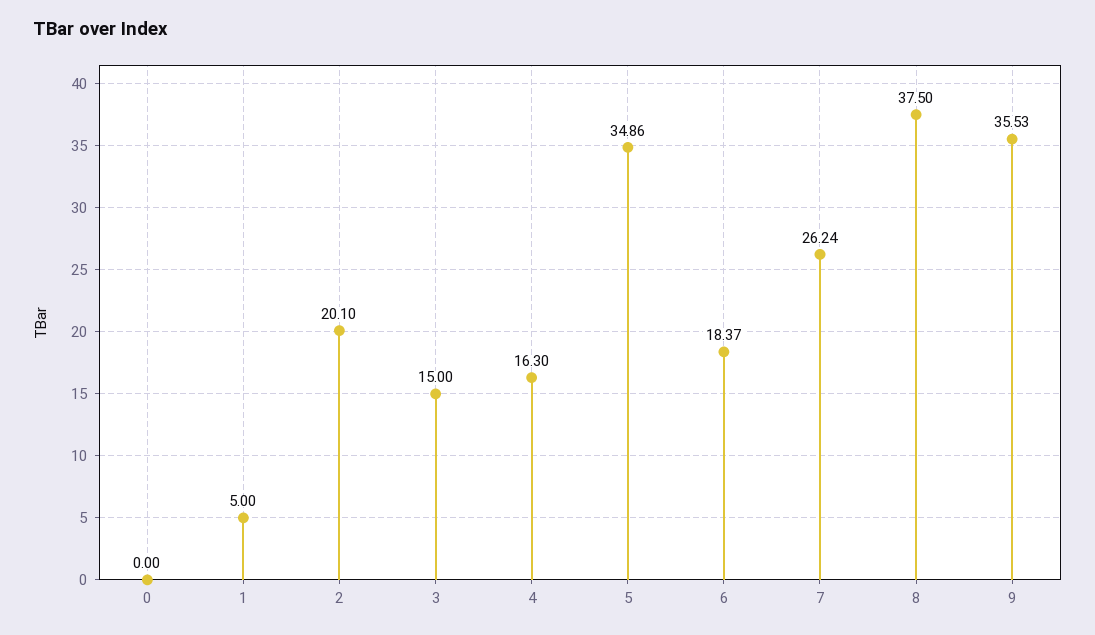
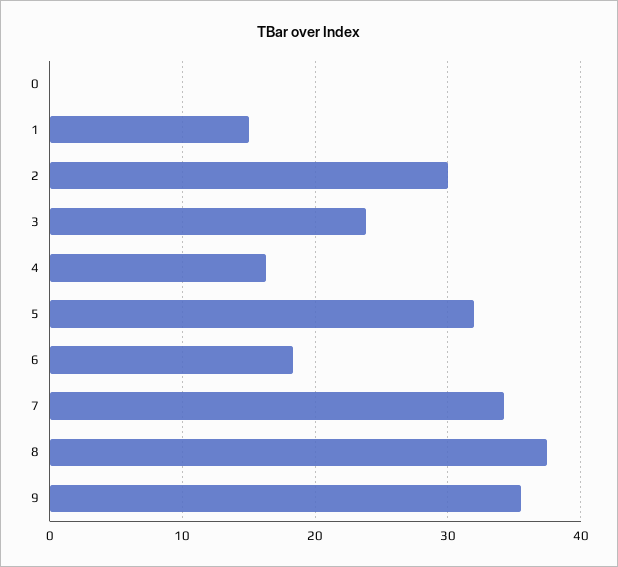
  {
    "0": 0,
-   "1": 5,
+   "1": 15,
-   "2": 20.1,
+   "2": 30,
-   "3": 15,
+   "3": 24,
    "4": 16.3,
-   "5": 34.86,
+   "5": 32,
    "6": 18.37,
-   "7": 26.24,
+   "7": 34,
    "8": 37.5,
    "9": 35.53
  }

